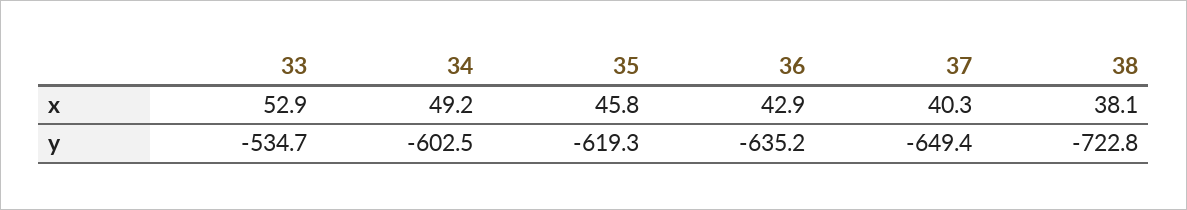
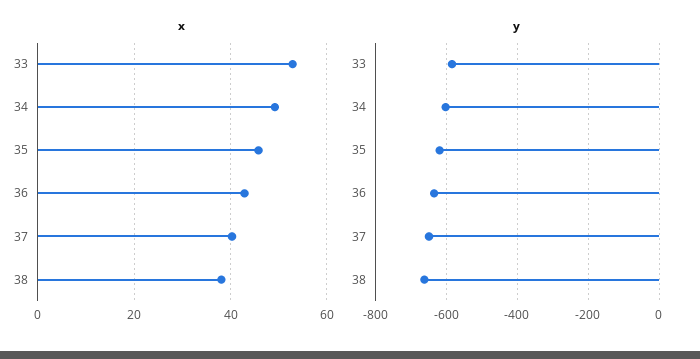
  {
    "x": {
      "33": 52.9,
      "34": 49.2,
      "35": 45.8,
      "36": 42.9,
      "37": 40.3,
      "38": 38.1
    },
    "y": {
-     "33": -534.7,
+     "33": -580,
      "34": -602.5,
      "35": -619.3,
      "36": -635.2,
      "37": -649.4,
-     "38": -722.8
+     "38": -660
    }
  }

